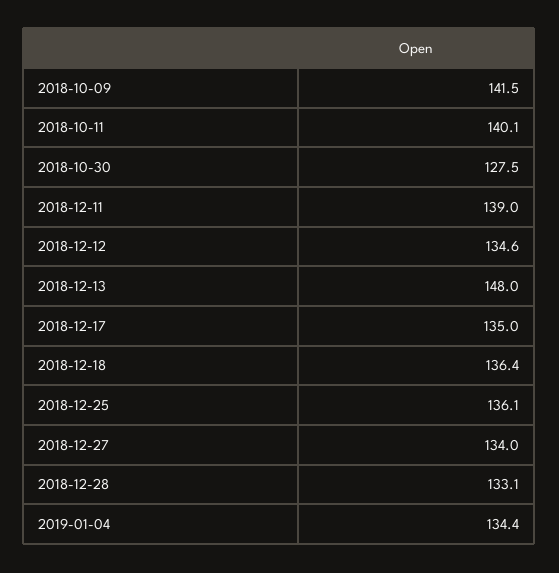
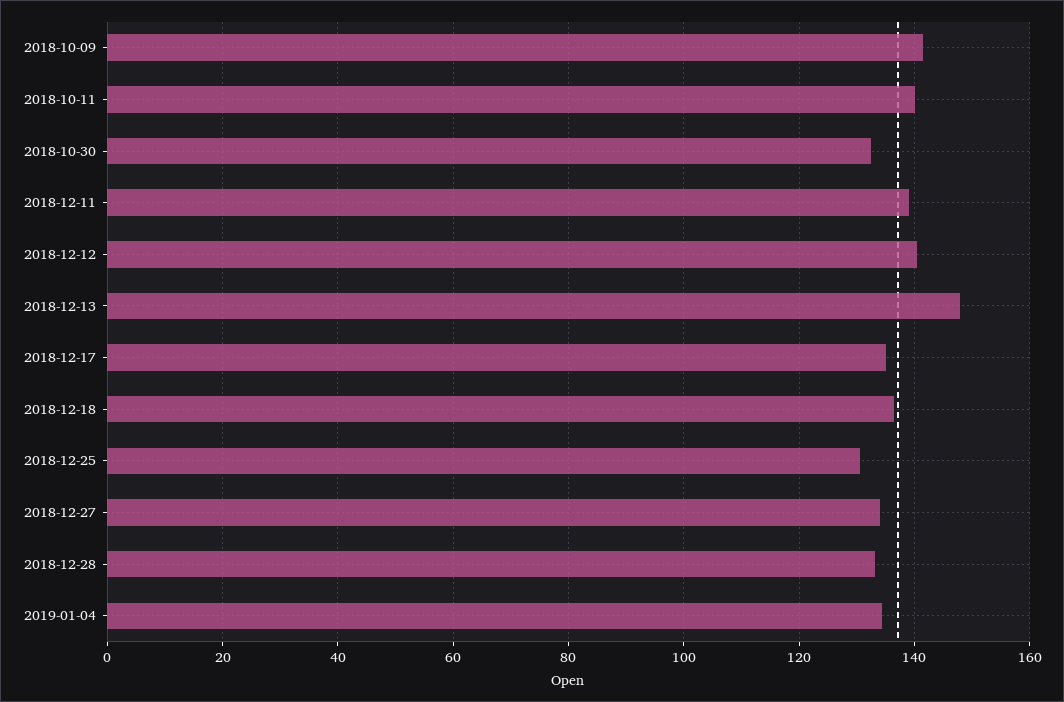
  {
    "2018-10-09": 141.5,
    "2018-10-11": 140.1,
-   "2018-10-30": 127.5,
+   "2018-10-30": 132,
    "2018-12-11": 139,
-   "2018-12-12": 134.6,
+   "2018-12-12": 140,
    "2018-12-13": 148,
    "2018-12-17": 135,
    "2018-12-18": 136.4,
-   "2018-12-25": 136.1,
+   "2018-12-25": 130,
    "2018-12-27": 134,
    "2018-12-28": 133.1,
    "2019-01-04": 134.4
  }

